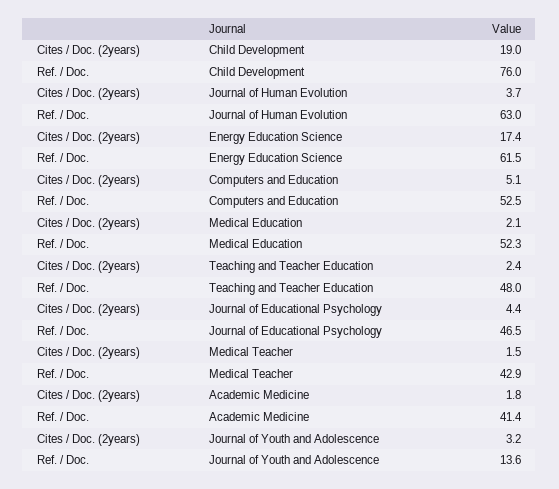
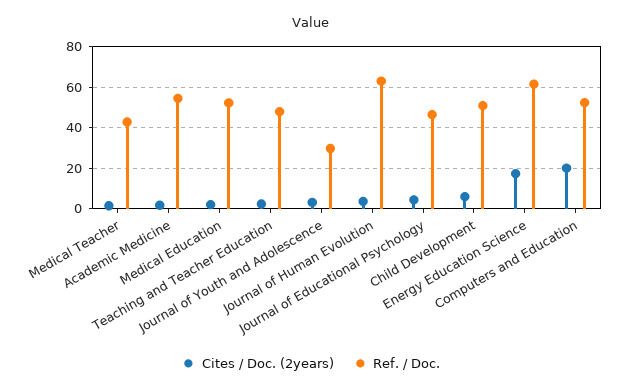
  {
    "Cites / Doc. (2years)": {
-     "Child Development": 19,
+     "Child Development": 5,
      "Journal of Human Evolution": 3.7,
      "Energy Education Science": 17.4,
-     "Computers and Education": 5.1,
+     "Computers and Education": 20,
      "Medical Education": 2.1,
      "Teaching and Teacher Education": 2.4,
      "Journal of Educational Psychology": 4.4,
      "Medical Teacher": 1.5,
      "Academic Medicine": 1.8,
      "Journal of Youth and Adolescence": 3.2
    },
    "Ref. / Doc.": {
-     "Child Development": 76,
+     "Child Development": 50,
      "Journal of Human Evolution": 63,
      "Energy Education Science": 61.5,
      "Computers and Education": 52.5,
      "Medical Education": 52.3,
      "Teaching and Teacher Education": 48,
      "Journal of Educational Psychology": 46.5,
      "Medical Teacher": 42.9,
-     "Academic Medicine": 41.4,
+     "Academic Medicine": 55,
-     "Journal of Youth and Adolescence": 13.6
+     "Journal of Youth and Adolescence": 30
    }
  }

